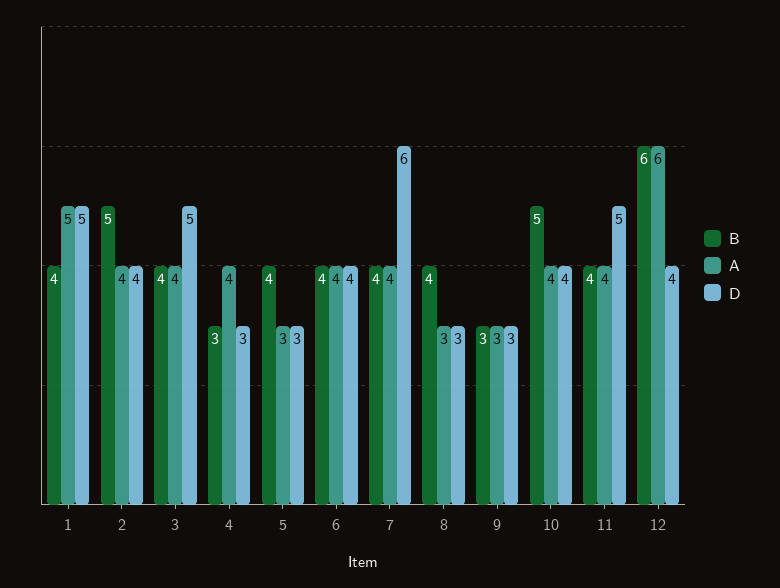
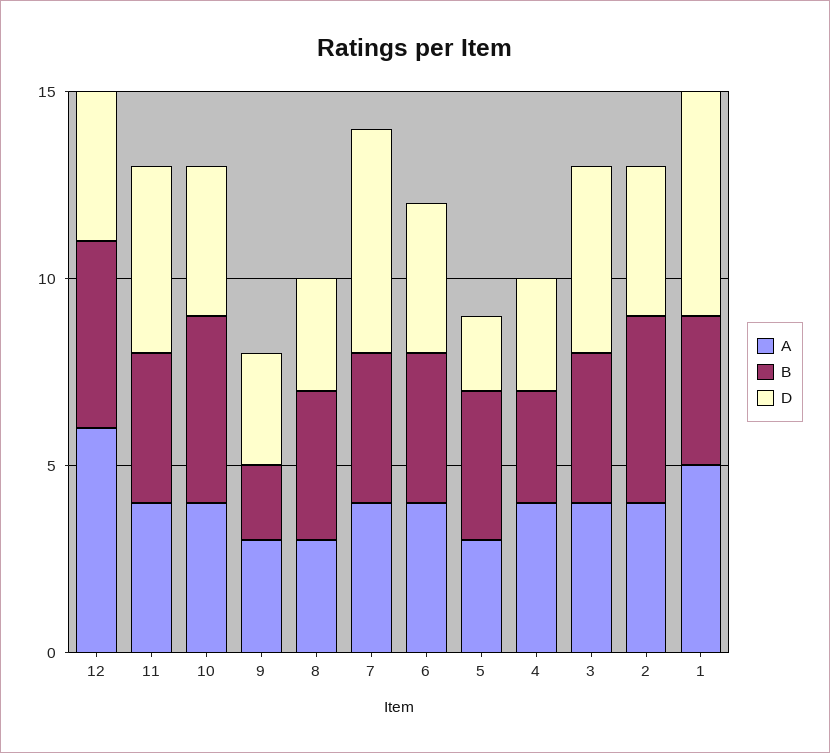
  {
    "B": {
      "1": 4,
      "2": 5,
      "3": 4,
      "4": 3,
      "5": 4,
      "6": 4,
      "7": 4,
      "8": 4,
-     "9": 3,
+     "9": 2,
      "10": 5,
      "11": 4,
-     "12": 6
+     "12": 5
    },
    "A": {
      "1": 5,
      "2": 4,
      "3": 4,
      "4": 4,
      "5": 3,
      "6": 4,
      "7": 4,
      "8": 3,
      "9": 3,
      "10": 4,
      "11": 4,
      "12": 6
    },
    "D": {
-     "1": 5,
+     "1": 6,
      "2": 4,
      "3": 5,
      "4": 3,
-     "5": 3,
+     "5": 2,
      "6": 4,
      "7": 6,
      "8": 3,
      "9": 3,
      "10": 4,
      "11": 5,
      "12": 4
    }
  }

